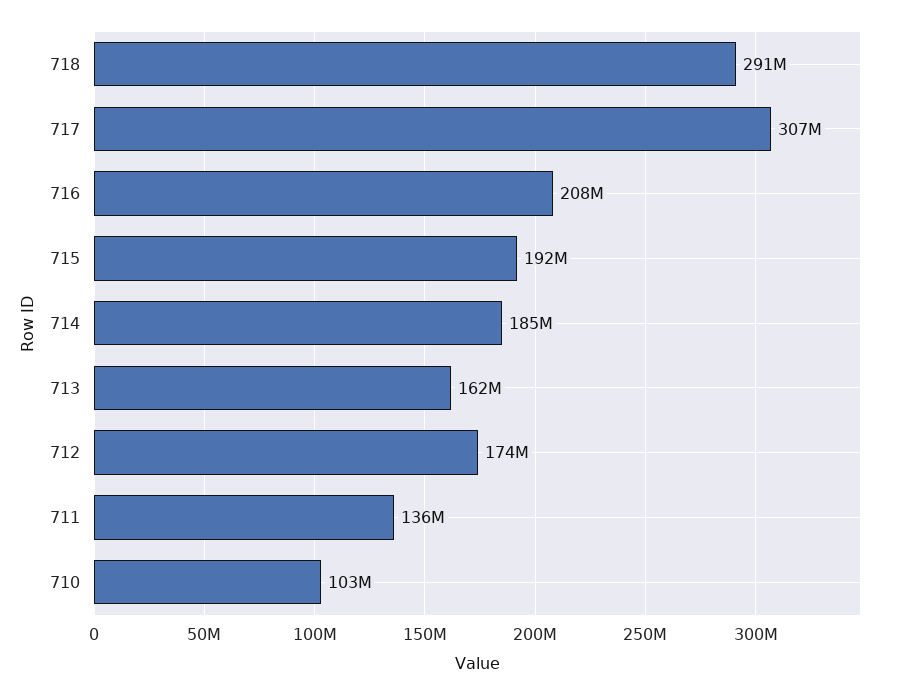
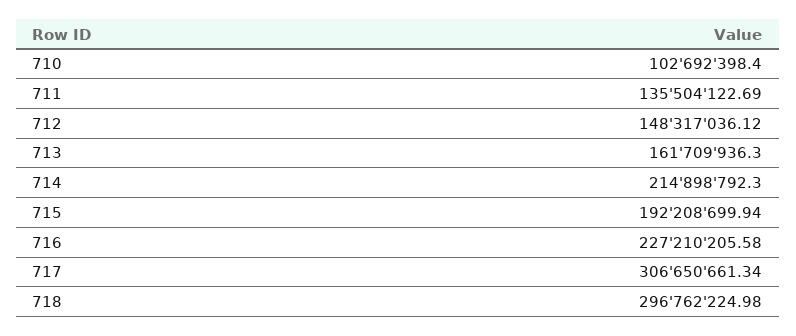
  {
-   "718": 291000000,
+   "718": 296762224.98,
    "717": 306650661.34,
-   "716": 208000000,
+   "716": 227210205.58,
    "715": 192208699.94,
-   "714": 185000000,
+   "714": 214898792.3,
    "713": 161709936.3,
-   "712": 174000000,
+   "712": 148317036.12,
    "711": 135504122.69,
    "710": 102692398.4
  }

